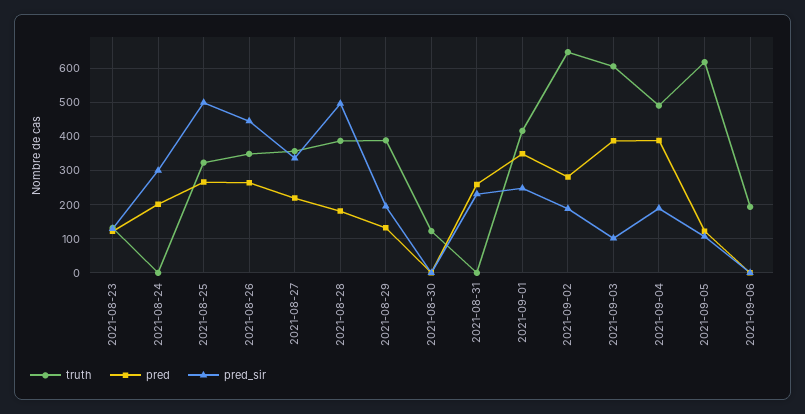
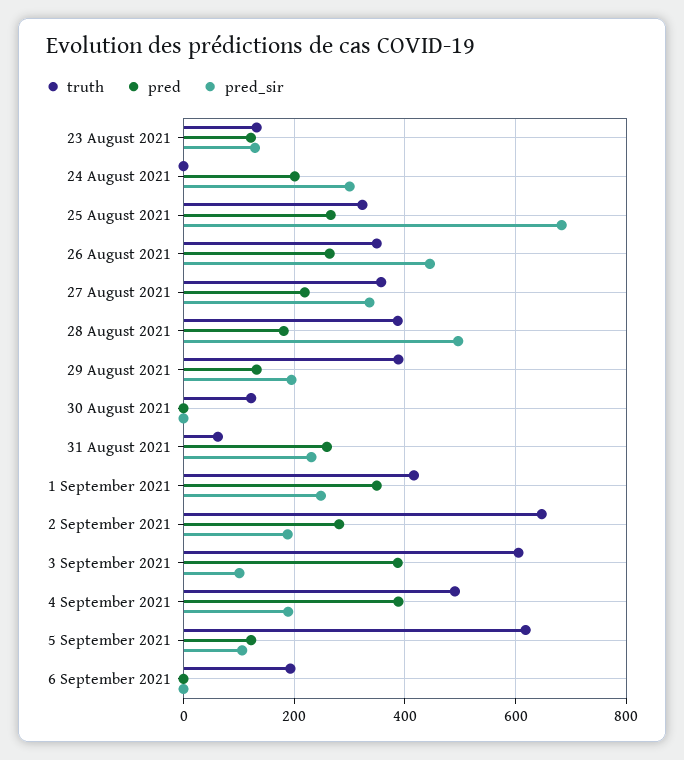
  {
    "truth": {
      "2021-08-23": 140,
      "2021-08-24": 0,
      "2021-08-25": 320,
      "2021-08-26": 340,
      "2021-08-27": 360,
      "2021-08-28": 380,
      "2021-08-29": 380,
      "2021-08-30": 120,
-     "2021-08-31": 0,
+     "2021-08-31": 60,
      "2021-09-01": 420,
      "2021-09-02": 640,
      "2021-09-03": 600,
      "2021-09-04": 500,
      "2021-09-05": 620,
      "2021-09-06": 200
    },
    "pred": {
      "2021-08-23": 120,
      "2021-08-24": 200,
      "2021-08-25": 260,
      "2021-08-26": 260,
      "2021-08-27": 220,
      "2021-08-28": 180,
      "2021-08-29": 140,
      "2021-08-30": 0,
      "2021-08-31": 260,
      "2021-09-01": 340,
      "2021-09-02": 280,
      "2021-09-03": 380,
      "2021-09-04": 380,
      "2021-09-05": 120,
      "2021-09-06": 0
    },
    "pred_sir": {
      "2021-08-23": 120,
      "2021-08-24": 300,
-     "2021-08-25": 500,
+     "2021-08-25": 680,
      "2021-08-26": 440,
      "2021-08-27": 340,
      "2021-08-28": 500,
      "2021-08-29": 200,
      "2021-08-30": 0,
      "2021-08-31": 240,
      "2021-09-01": 240,
      "2021-09-02": 180,
      "2021-09-03": 100,
      "2021-09-04": 180,
      "2021-09-05": 100,
      "2021-09-06": 0
    }
  }

